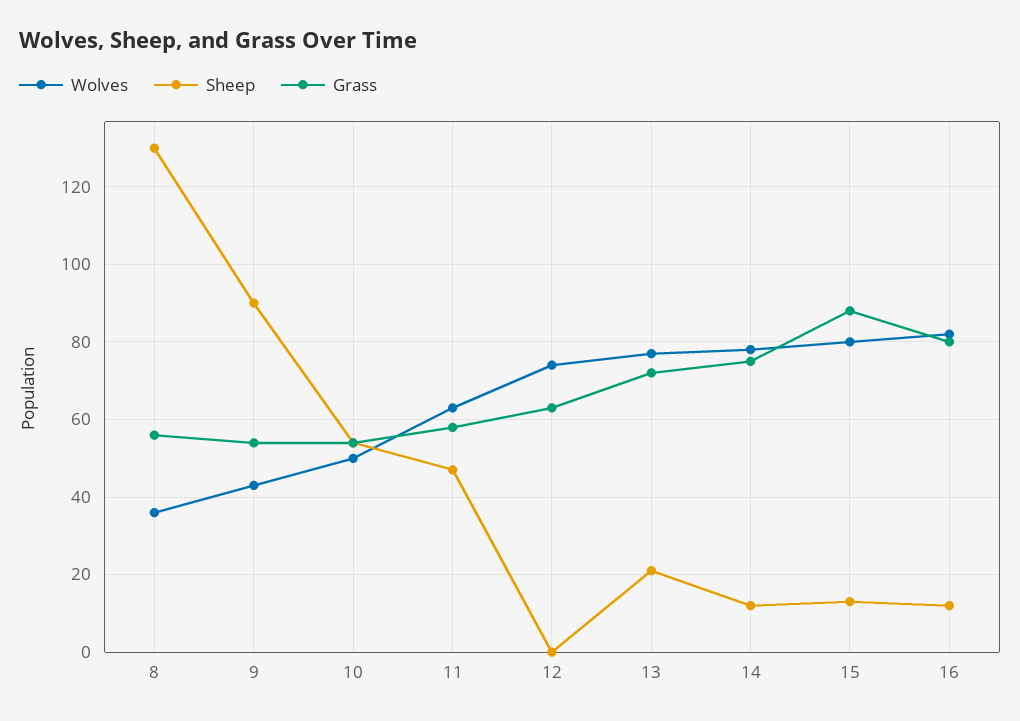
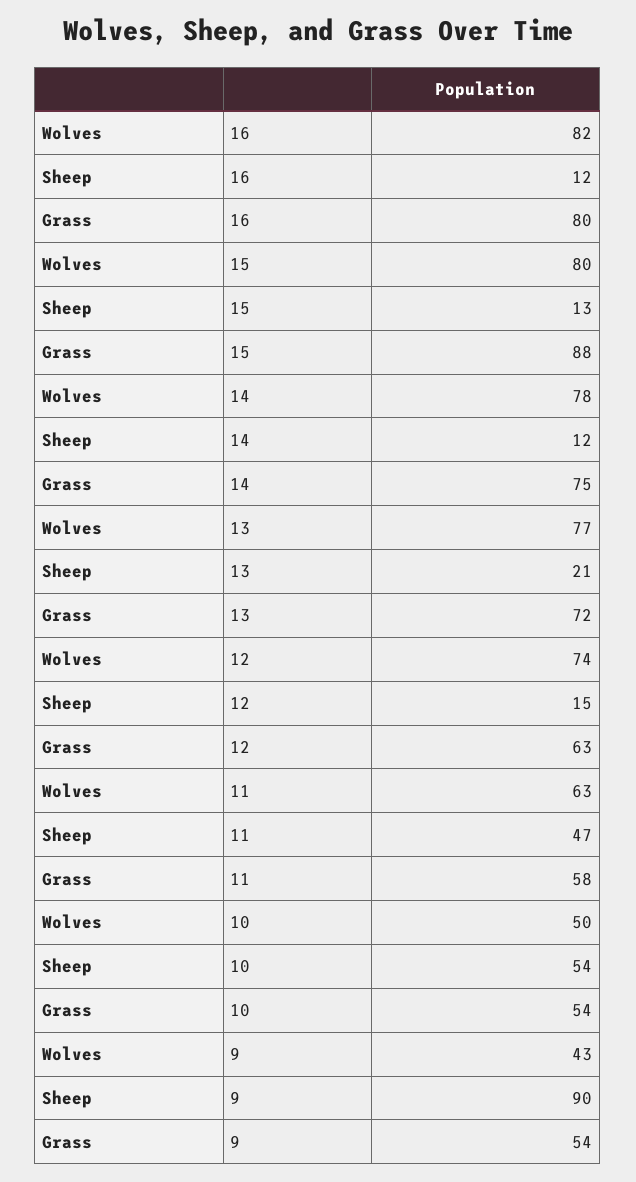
  {
    "Wolves": {
-     "8": 35,
      "9": 43,
      "10": 50,
      "11": 63,
      "12": 74,
      "13": 77,
      "14": 78,
      "15": 80,
      "16": 82
    },
    "Sheep": {
-     "8": 130,
      "9": 90,
      "10": 54,
      "11": 47,
-     "12": 0,
+     "12": 15,
      "13": 21,
      "14": 12,
      "15": 13,
      "16": 12
    },
    "Grass": {
-     "8": 55,
      "9": 54,
      "10": 54,
      "11": 58,
      "12": 63,
      "13": 72,
      "14": 75,
      "15": 88,
      "16": 80
    }
  }

